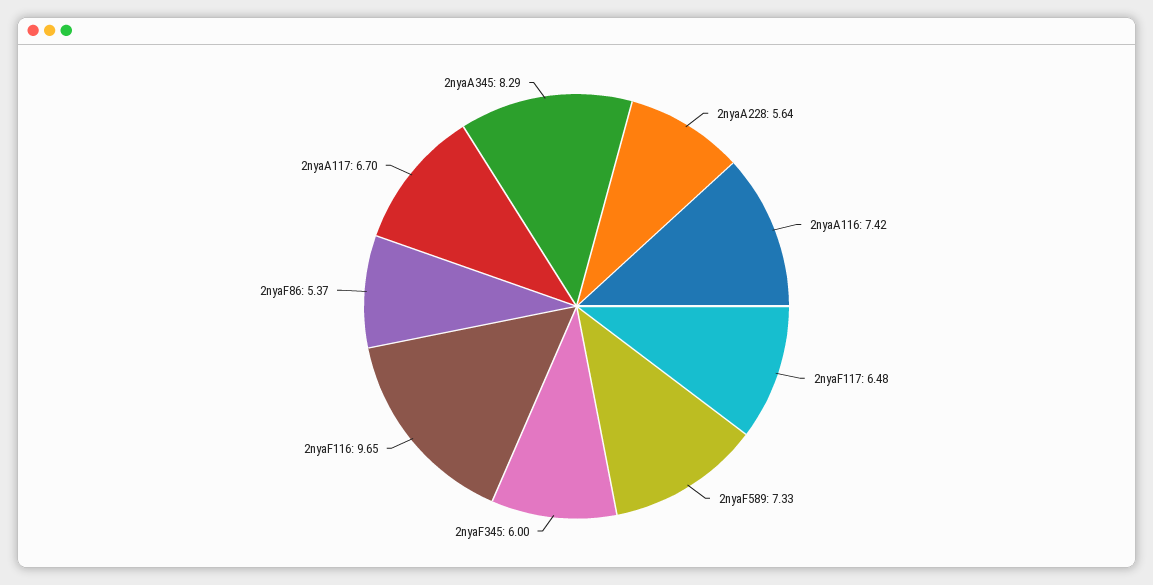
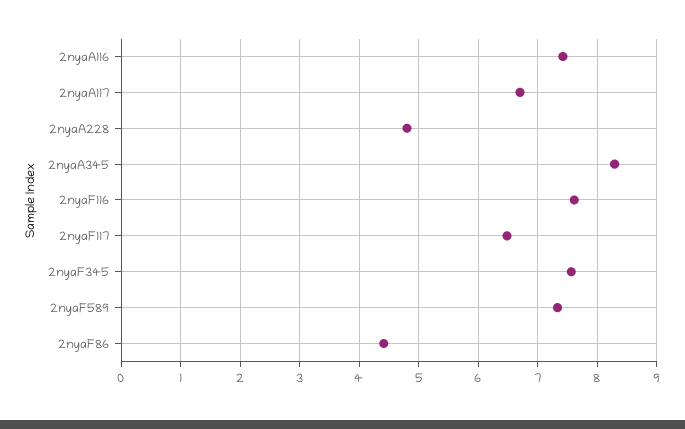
  {
-   "2nyaA228": 5.64,
+   "2nyaA228": 4.8,
    "2nyaA116": 7.42,
    "2nyaF117": 6.48,
    "2nyaF589": 7.33,
-   "2nyaF345": 6,
+   "2nyaF345": 7.6,
-   "2nyaF116": 9.65,
+   "2nyaF116": 7.6,
-   "2nyaF86": 5.37,
+   "2nyaF86": 4.4,
    "2nyaA117": 6.7,
    "2nyaA345": 8.29
  }

